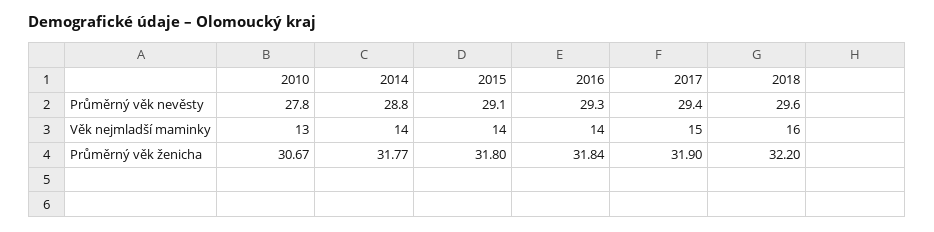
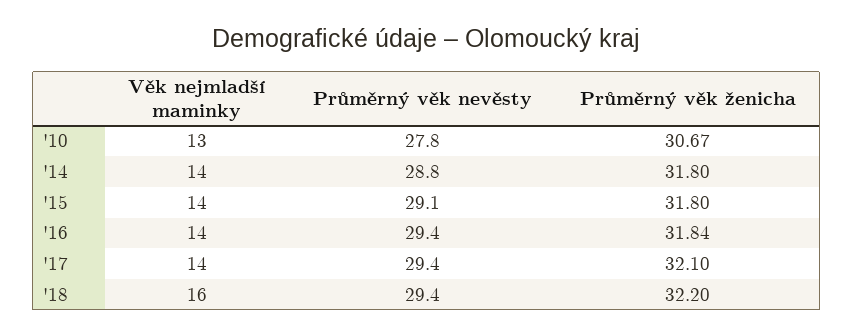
  {
    "2010": {
      "Průměrný věk nevěsty": 27.8,
      "Věk nejmladší maminky": 13,
      "Průměrný věk ženicha": 30.67
    },
    "2014": {
      "Průměrný věk nevěsty": 28.8,
      "Věk nejmladší maminky": 14,
-     "Průměrný věk ženicha": 31.77
+     "Průměrný věk ženicha": 31.8
    },
    "2015": {
      "Průměrný věk nevěsty": 29.1,
      "Věk nejmladší maminky": 14,
      "Průměrný věk ženicha": 31.8
    },
    "2016": {
-     "Průměrný věk nevěsty": 29.3,
+     "Průměrný věk nevěsty": 29.4,
      "Věk nejmladší maminky": 14,
      "Průměrný věk ženicha": 31.84
    },
    "2017": {
      "Průměrný věk nevěsty": 29.4,
-     "Věk nejmladší maminky": 15,
+     "Věk nejmladší maminky": 14,
-     "Průměrný věk ženicha": 31.9
+     "Průměrný věk ženicha": 32.1
    },
    "2018": {
-     "Průměrný věk nevěsty": 29.6,
+     "Průměrný věk nevěsty": 29.4,
      "Věk nejmladší maminky": 16,
      "Průměrný věk ženicha": 32.2
    }
  }

